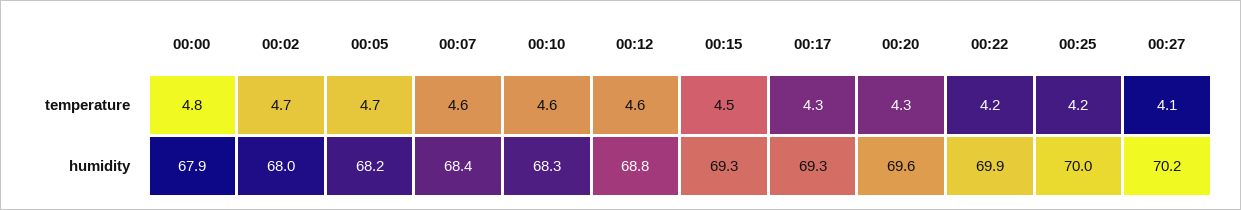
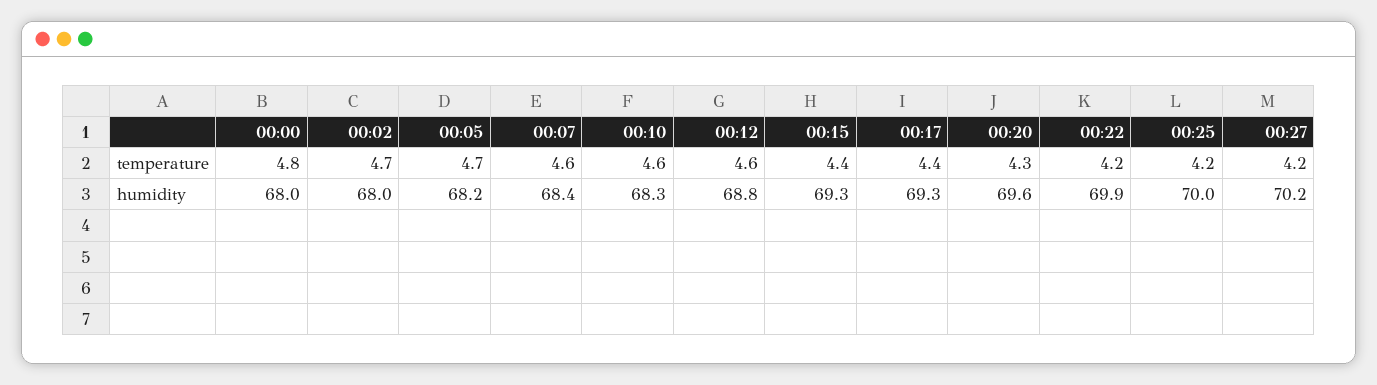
  {
    "00:00": {
      "temperature": 4.8,
-     "humidity": 67.9
+     "humidity": 68
    },
    "00:02": {
      "temperature": 4.7,
      "humidity": 68
    },
    "00:05": {
      "temperature": 4.7,
      "humidity": 68.2
    },
    "00:07": {
      "temperature": 4.6,
      "humidity": 68.4
    },
    "00:10": {
      "temperature": 4.6,
      "humidity": 68.3
    },
    "00:12": {
      "temperature": 4.6,
      "humidity": 68.8
    },
    "00:15": {
-     "temperature": 4.5,
+     "temperature": 4.4,
      "humidity": 69.3
    },
    "00:17": {
-     "temperature": 4.3,
+     "temperature": 4.4,
      "humidity": 69.3
    },
    "00:20": {
      "temperature": 4.3,
      "humidity": 69.6
    },
    "00:22": {
      "temperature": 4.2,
      "humidity": 69.9
    },
    "00:25": {
      "temperature": 4.2,
      "humidity": 70
    },
    "00:27": {
-     "temperature": 4.1,
+     "temperature": 4.2,
      "humidity": 70.2
    }
  }

